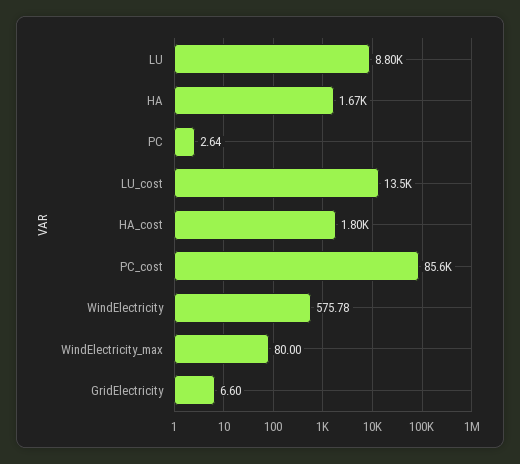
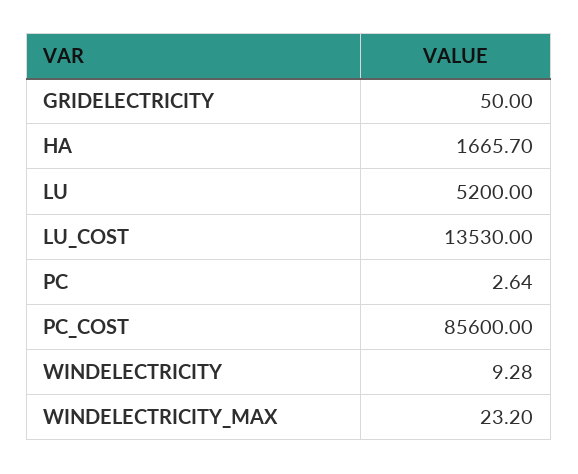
  {
-   "LU": 8800,
+   "LU": 5200,
    "HA": 1665.7,
    "PC": 2.64,
    "LU_cost": 13530,
-   "HA_cost": 1800,
    "PC_cost": 85600,
-   "WindElectricity": 575.78,
+   "WindElectricity": 9.28,
-   "WindElectricity_max": 80,
+   "WindElectricity_max": 23.2,
-   "GridElectricity": 6.6
+   "GridElectricity": 50
  }

